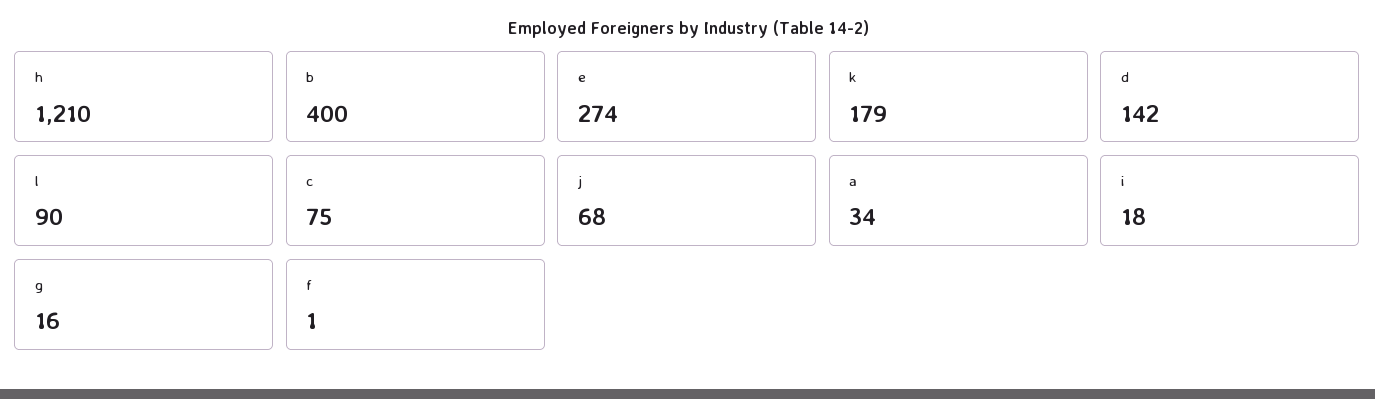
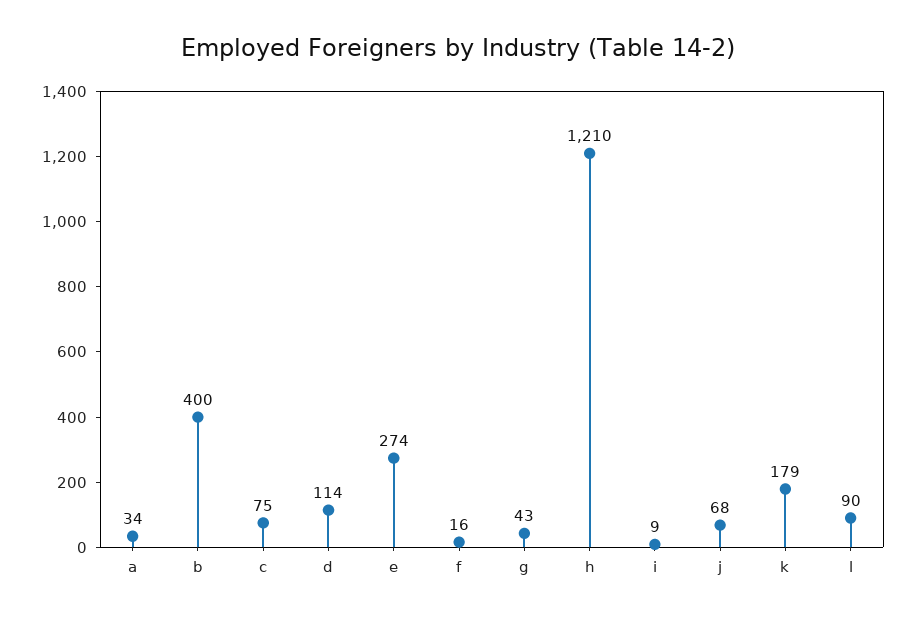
  {
    "h": 1210,
    "b": 400,
    "e": 274,
    "k": 179,
-   "d": 142,
+   "d": 114,
    "l": 90,
    "c": 75,
    "j": 68,
    "a": 34,
-   "i": 18,
+   "i": 9,
-   "g": 16,
+   "g": 43,
-   "f": 1
+   "f": 16
  }

